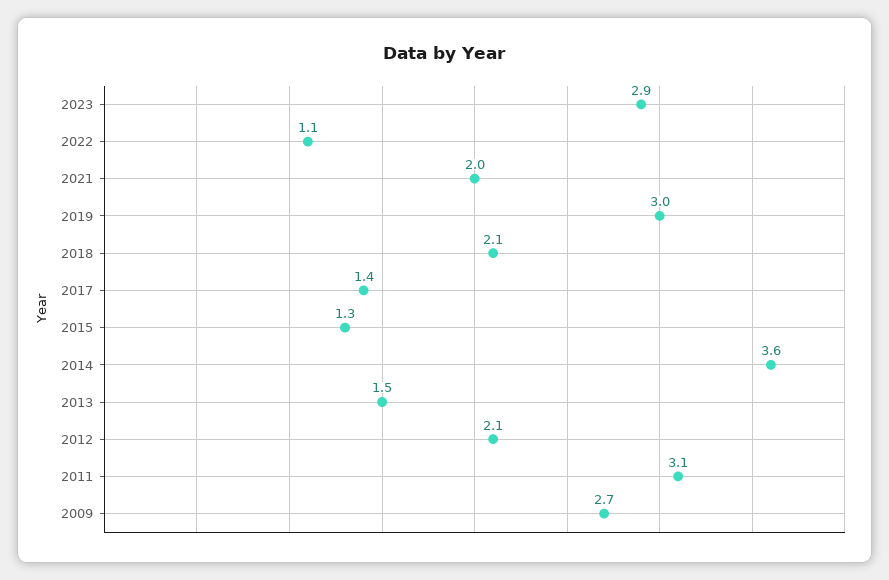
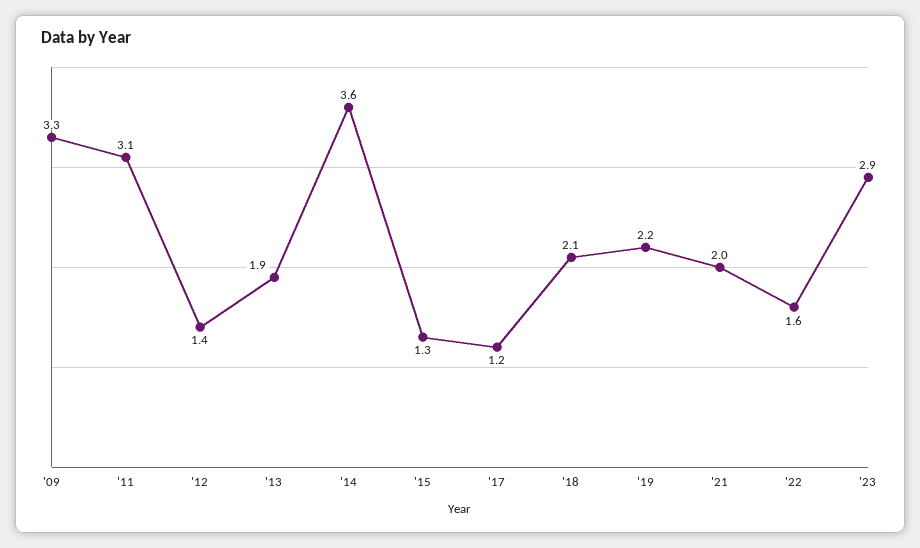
  {
    "2023": 2.9,
-   "2022": 1.1,
+   "2022": 1.6,
    "2021": 2,
-   "2019": 3,
+   "2019": 2.2,
    "2018": 2.1,
-   "2017": 1.4,
+   "2017": 1.2,
    "2015": 1.3,
    "2014": 3.6,
-   "2013": 1.5,
+   "2013": 1.9,
-   "2012": 2.1,
+   "2012": 1.4,
    "2011": 3.1,
-   "2009": 2.7
+   "2009": 3.3
  }

